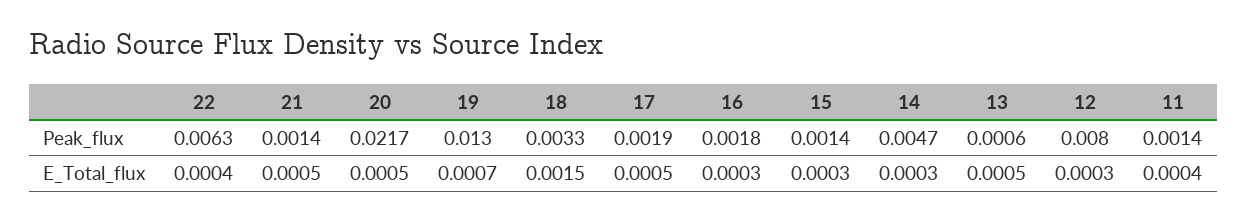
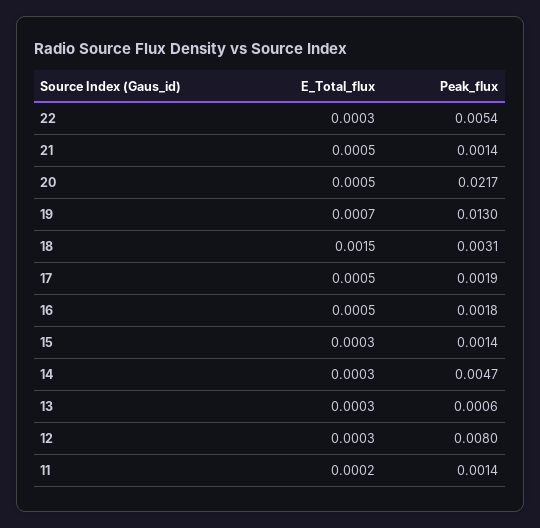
  {
    "22": {
-     "Peak_flux": 0.0063,
+     "Peak_flux": 0.0054,
-     "E_Total_flux": 0.0004
+     "E_Total_flux": 0.0003
    },
    "21": {
      "Peak_flux": 0.0014,
      "E_Total_flux": 0.0005
    },
    "20": {
      "Peak_flux": 0.0217,
      "E_Total_flux": 0.0005
    },
    "19": {
      "Peak_flux": 0.013,
      "E_Total_flux": 0.0007
    },
    "18": {
-     "Peak_flux": 0.0033,
+     "Peak_flux": 0.0031,
      "E_Total_flux": 0.0015
    },
    "17": {
      "Peak_flux": 0.0019,
      "E_Total_flux": 0.0005
    },
    "16": {
      "Peak_flux": 0.0018,
-     "E_Total_flux": 0.0003
+     "E_Total_flux": 0.0005
    },
    "15": {
      "Peak_flux": 0.0014,
      "E_Total_flux": 0.0003
    },
    "14": {
      "Peak_flux": 0.0047,
      "E_Total_flux": 0.0003
    },
    "13": {
      "Peak_flux": 0.0006,
-     "E_Total_flux": 0.0005
+     "E_Total_flux": 0.0003
    },
    "12": {
      "Peak_flux": 0.008,
      "E_Total_flux": 0.0003
    },
    "11": {
      "Peak_flux": 0.0014,
-     "E_Total_flux": 0.0004
+     "E_Total_flux": 0.0002
    }
  }

